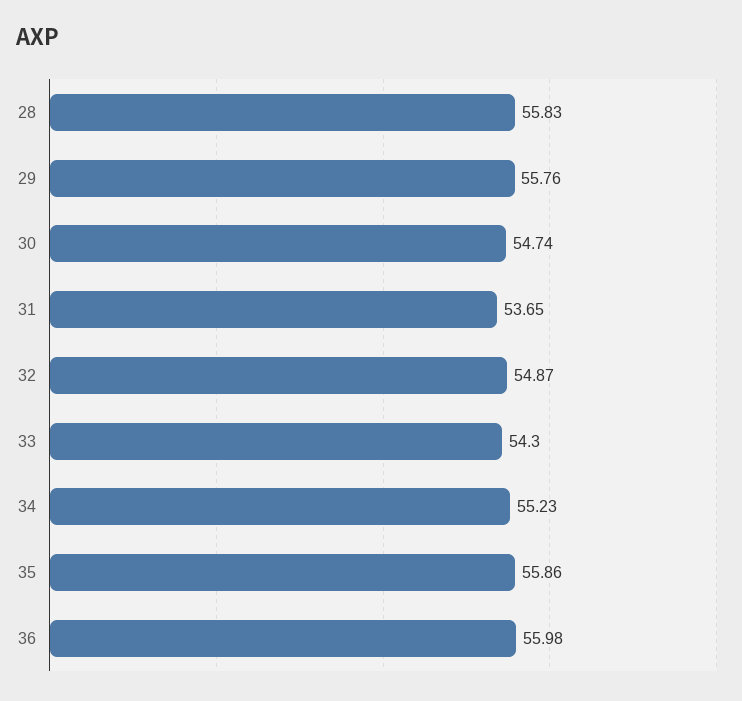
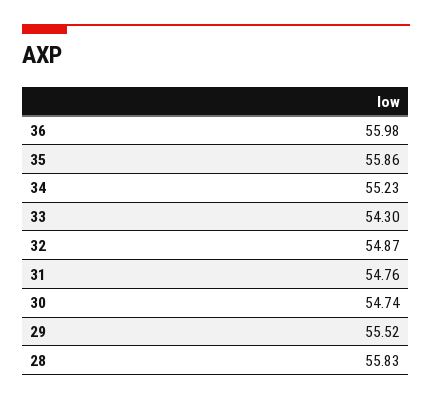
  {
    "28": 55.83,
-   "29": 55.76,
+   "29": 55.52,
    "30": 54.74,
-   "31": 53.65,
+   "31": 54.76,
    "32": 54.87,
    "33": 54.3,
    "34": 55.23,
    "35": 55.86,
    "36": 55.98
  }

